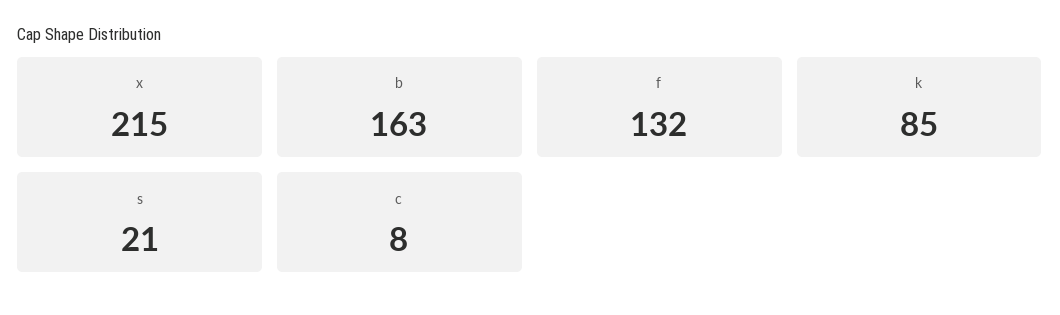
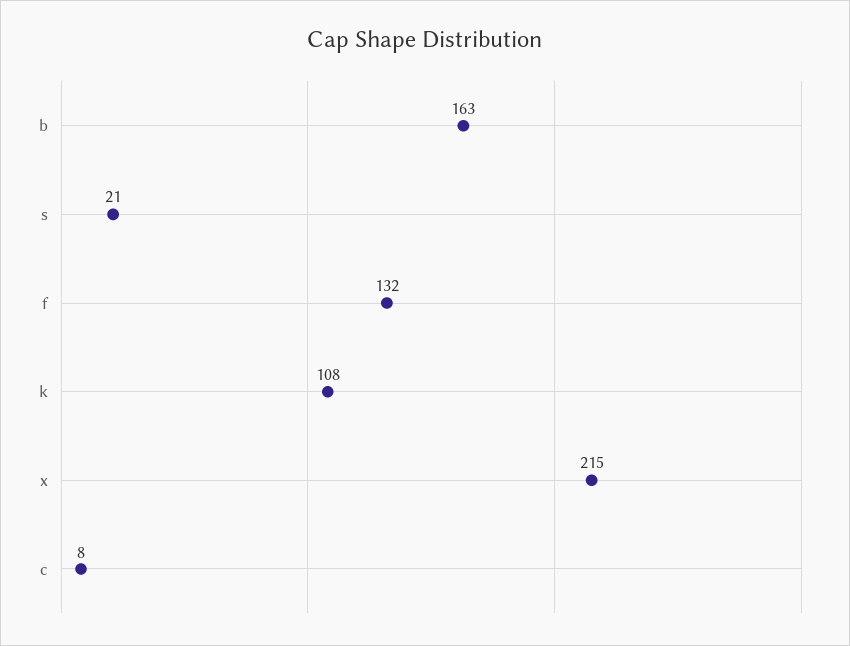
  {
    "x": 215,
    "b": 163,
    "f": 132,
-   "k": 85,
+   "k": 108,
    "s": 21,
    "c": 8
  }

